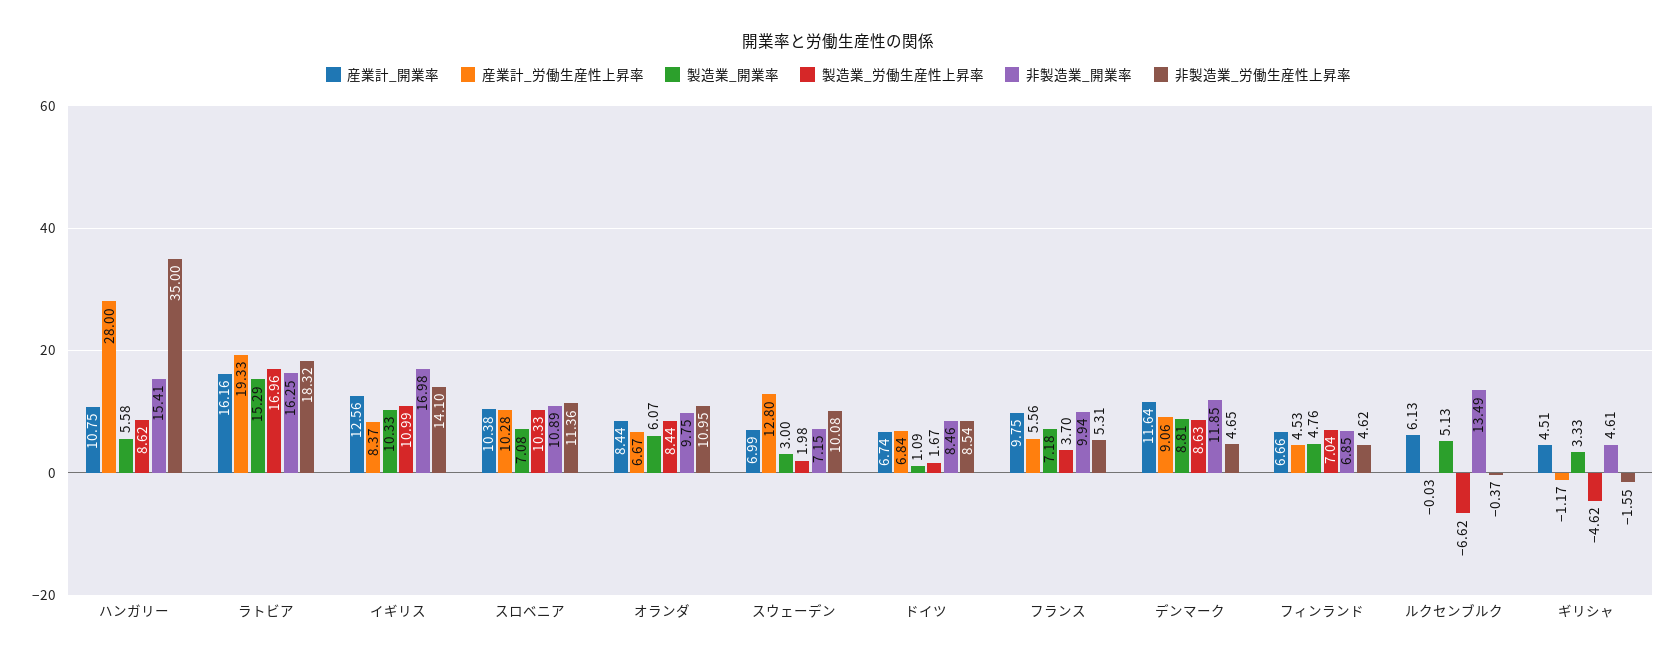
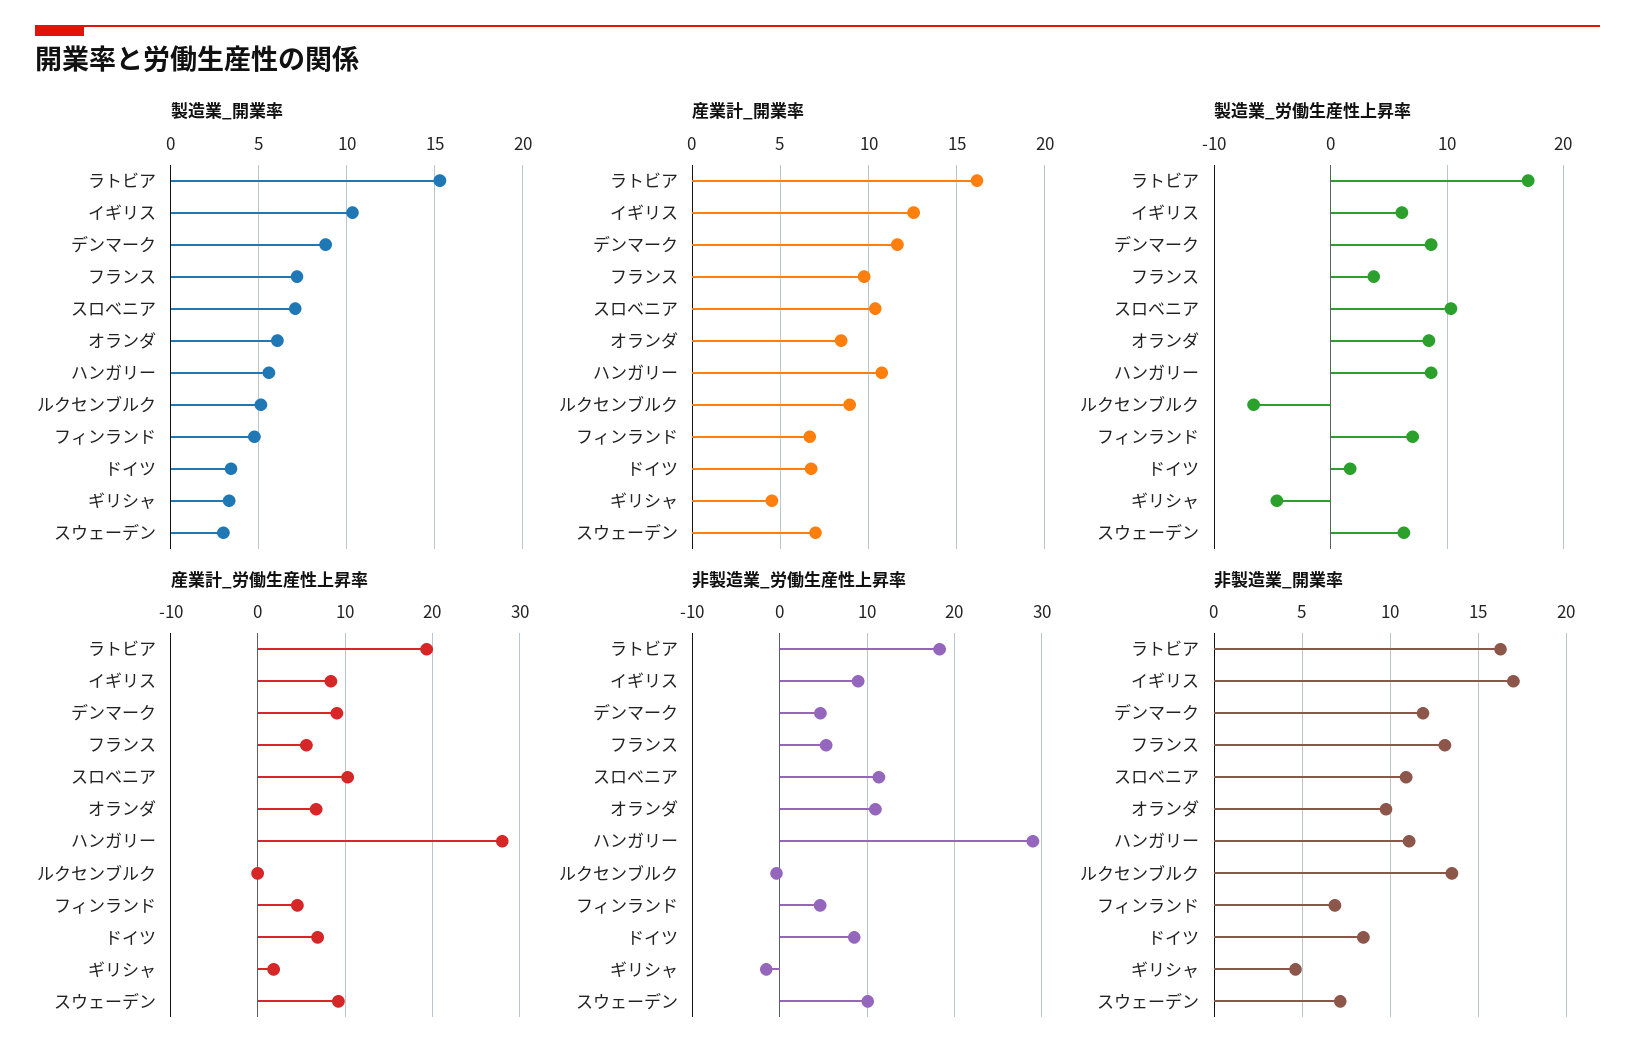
  {
    "産業計_開業率": {
      "ハンガリー": 10.75,
      "ラトビア": 16.16,
      "イギリス": 12.56,
      "スロベニア": 10.38,
      "オランダ": 8.44,
      "スウェーデン": 6.99,
      "ドイツ": 6.74,
      "フランス": 9.75,
      "デンマーク": 11.64,
      "フィンランド": 6.66,
-     "ルクセンブルク": 6.13,
+     "ルクセンブルク": 9,
      "ギリシャ": 4.51
    },
    "産業計_労働生産性上昇率": {
      "ハンガリー": 28,
      "ラトビア": 19.33,
      "イギリス": 8.37,
      "スロベニア": 10.28,
      "オランダ": 6.67,
-     "スウェーデン": 12.8,
+     "スウェーデン": 9,
      "ドイツ": 6.84,
      "フランス": 5.56,
      "デンマーク": 9.06,
      "フィンランド": 4.53,
      "ルクセンブルク": -0.03,
-     "ギリシャ": -1.17
+     "ギリシャ": 2
    },
    "製造業_開業率": {
      "ハンガリー": 5.58,
      "ラトビア": 15.29,
      "イギリス": 10.33,
      "スロベニア": 7.08,
      "オランダ": 6.07,
      "スウェーデン": 3,
-     "ドイツ": 1.09,
+     "ドイツ": 3.5,
      "フランス": 7.18,
      "デンマーク": 8.81,
      "フィンランド": 4.76,
      "ルクセンブルク": 5.13,
      "ギリシャ": 3.33
    },
    "製造業_労働生産性上昇率": {
      "ハンガリー": 8.62,
      "ラトビア": 16.96,
-     "イギリス": 10.99,
+     "イギリス": 6,
      "スロベニア": 10.33,
      "オランダ": 8.44,
-     "スウェーデン": 1.98,
+     "スウェーデン": 6,
      "ドイツ": 1.67,
      "フランス": 3.7,
      "デンマーク": 8.63,
      "フィンランド": 7.04,
      "ルクセンブルク": -6.62,
      "ギリシャ": -4.62
    },
    "非製造業_開業率": {
-     "ハンガリー": 15.41,
+     "ハンガリー": 11,
      "ラトビア": 16.25,
      "イギリス": 16.98,
      "スロベニア": 10.89,
      "オランダ": 9.75,
      "スウェーデン": 7.15,
      "ドイツ": 8.46,
-     "フランス": 9.94,
+     "フランス": 13,
      "デンマーク": 11.85,
      "フィンランド": 6.85,
      "ルクセンブルク": 13.49,
      "ギリシャ": 4.61
    },
    "非製造業_労働生産性上昇率": {
-     "ハンガリー": 35,
+     "ハンガリー": 29,
      "ラトビア": 18.32,
-     "イギリス": 14.1,
+     "イギリス": 9,
      "スロベニア": 11.36,
      "オランダ": 10.95,
      "スウェーデン": 10.08,
      "ドイツ": 8.54,
      "フランス": 5.31,
      "デンマーク": 4.65,
      "フィンランド": 4.62,
      "ルクセンブルク": -0.37,
      "ギリシャ": -1.55
    }
  }

